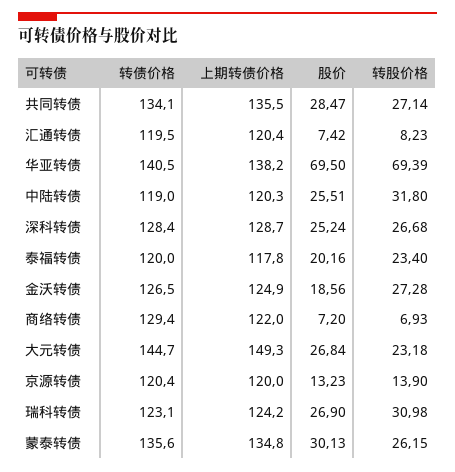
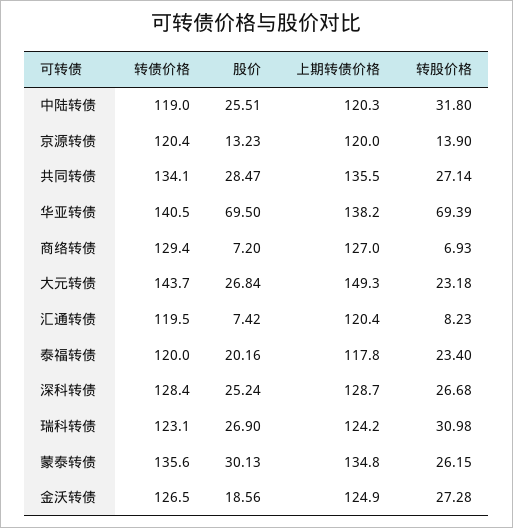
  {
    "转债价格": {
      "共同转债": 134.1,
      "汇通转债": 119.5,
      "华亚转债": 140.5,
      "中陆转债": 119,
      "深科转债": 128.4,
      "泰福转债": 120,
      "金沃转债": 126.5,
      "商络转债": 129.4,
-     "大元转债": 144.7,
+     "大元转债": 143.7,
      "京源转债": 120.4,
      "瑞科转债": 123.1,
      "蒙泰转债": 135.6
    },
    "上期转债价格": {
      "共同转债": 135.5,
      "汇通转债": 120.4,
      "华亚转债": 138.2,
      "中陆转债": 120.3,
      "深科转债": 128.7,
      "泰福转债": 117.8,
      "金沃转债": 124.9,
-     "商络转债": 122,
+     "商络转债": 127,
      "大元转债": 149.3,
      "京源转债": 120,
      "瑞科转债": 124.2,
      "蒙泰转债": 134.8
    },
    "股价": {
      "共同转债": 28.47,
      "汇通转债": 7.42,
      "华亚转债": 69.5,
      "中陆转债": 25.51,
      "深科转债": 25.24,
      "泰福转债": 20.16,
      "金沃转债": 18.56,
      "商络转债": 7.2,
      "大元转债": 26.84,
      "京源转债": 13.23,
      "瑞科转债": 26.9,
      "蒙泰转债": 30.13
    },
    "转股价格": {
      "共同转债": 27.14,
      "汇通转债": 8.23,
      "华亚转债": 69.39,
      "中陆转债": 31.8,
      "深科转债": 26.68,
      "泰福转债": 23.4,
      "金沃转债": 27.28,
      "商络转债": 6.93,
      "大元转债": 23.18,
      "京源转债": 13.9,
      "瑞科转债": 30.98,
      "蒙泰转债": 26.15
    }
  }

